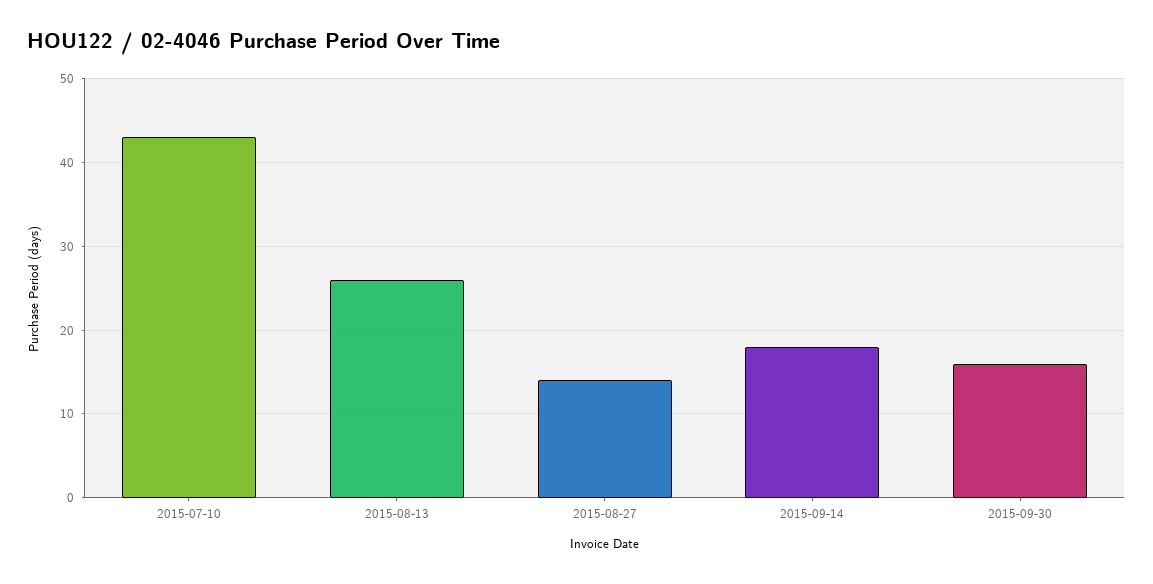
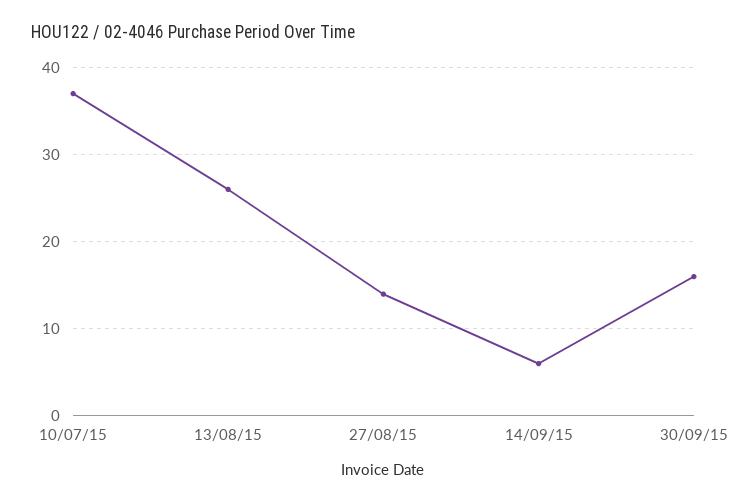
  {
-   "2015-07-10": 43,
+   "2015-07-10": 37,
    "2015-08-13": 26,
    "2015-08-27": 14,
-   "2015-09-14": 18,
+   "2015-09-14": 6,
    "2015-09-30": 16
  }

